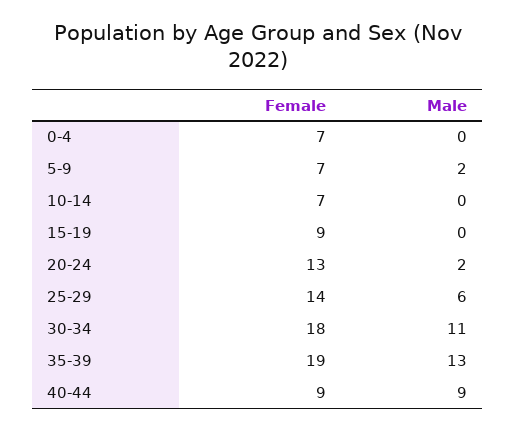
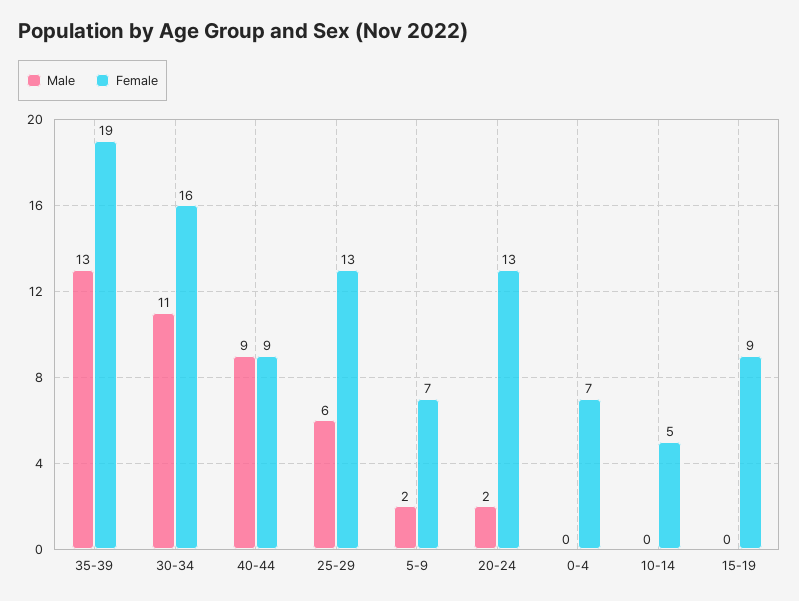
  {
    "Female": {
      "0-4": 7,
      "5-9": 7,
-     "10-14": 7,
+     "10-14": 5,
      "15-19": 9,
      "20-24": 13,
-     "25-29": 14,
+     "25-29": 13,
-     "30-34": 18,
+     "30-34": 16,
      "35-39": 19,
      "40-44": 9
    },
    "Male": {
      "0-4": 0,
      "5-9": 2,
      "10-14": 0,
      "15-19": 0,
      "20-24": 2,
      "25-29": 6,
      "30-34": 11,
      "35-39": 13,
      "40-44": 9
    }
  }

